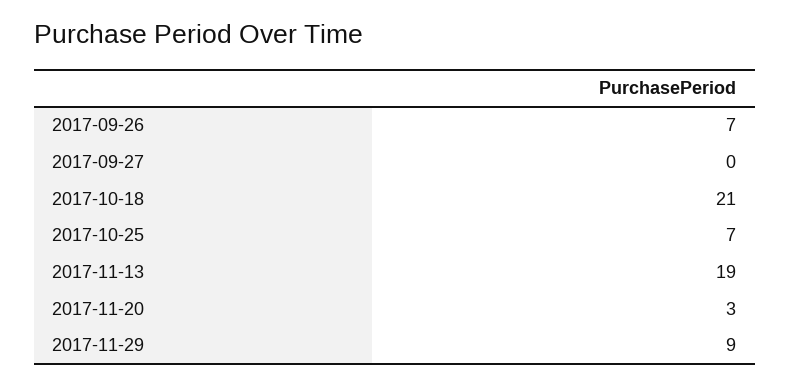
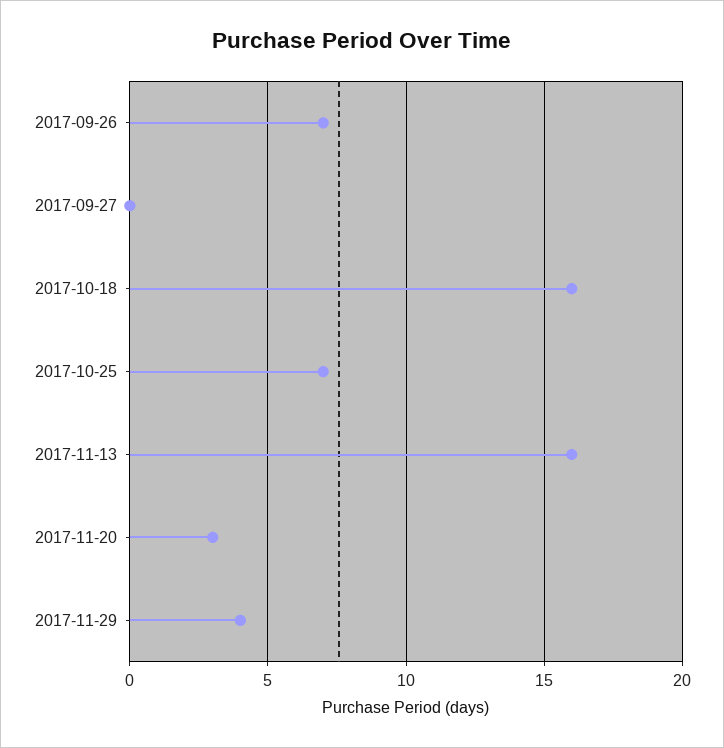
  {
    "2017-09-26": 7,
    "2017-09-27": 0,
-   "2017-10-18": 21,
+   "2017-10-18": 16,
    "2017-10-25": 7,
-   "2017-11-13": 19,
+   "2017-11-13": 16,
    "2017-11-20": 3,
-   "2017-11-29": 9
+   "2017-11-29": 4
  }

